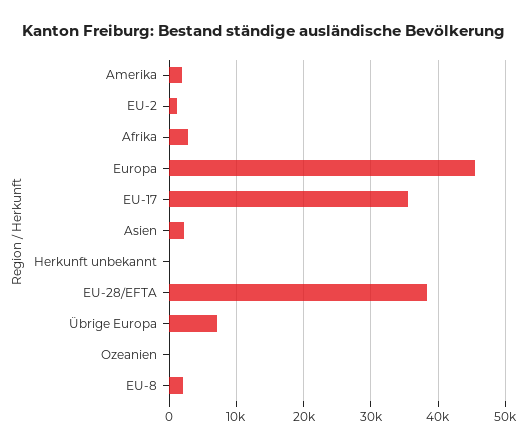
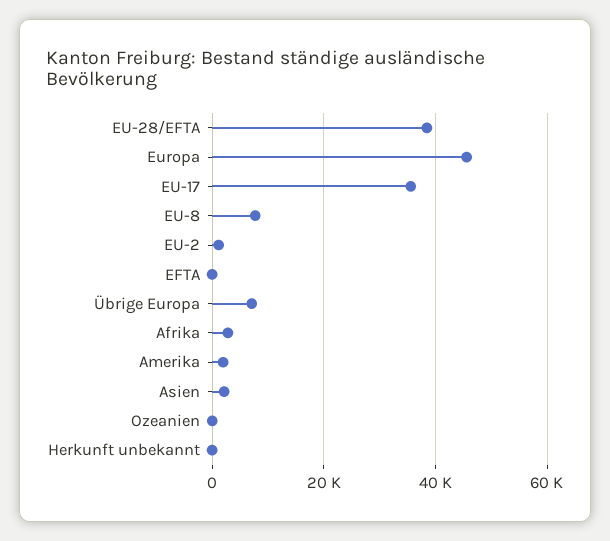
  {
    "Amerika": 2000,
    "EU-2": 1000,
    "Afrika": 3000,
    "Europa": 46000,
    "EU-17": 36000,
    "Asien": 2000,
    "Herkunft unbekannt": 0,
    "EU-28/EFTA": 38000,
    "Übrige Europa": 7000,
    "Ozeanien": 0,
-   "EU-8": 2000
+   "EU-8": 8000,
+   "EFTA": 0
  }

